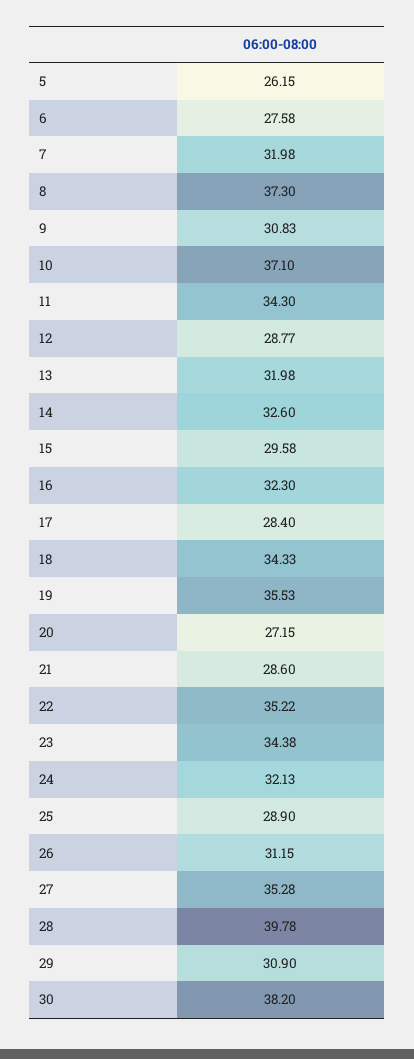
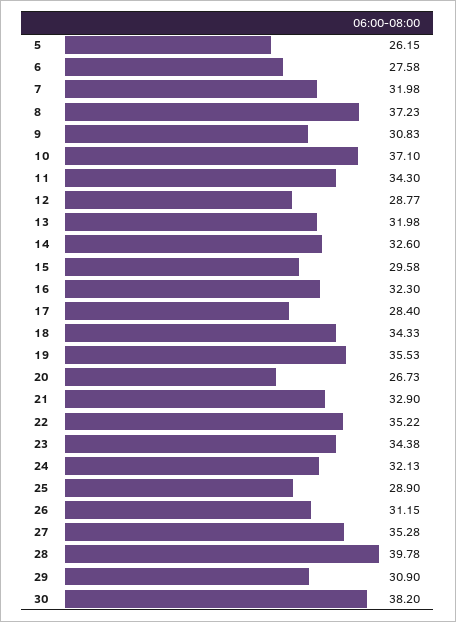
  {
    "5": 26.15,
    "6": 27.58,
    "7": 31.98,
-   "8": 37.3,
+   "8": 37.23,
    "9": 30.83,
    "10": 37.1,
    "11": 34.3,
    "12": 28.77,
    "13": 31.98,
    "14": 32.6,
    "15": 29.58,
    "16": 32.3,
    "17": 28.4,
    "18": 34.33,
    "19": 35.53,
-   "20": 27.15,
+   "20": 26.73,
-   "21": 28.6,
+   "21": 32.9,
    "22": 35.22,
    "23": 34.38,
    "24": 32.13,
    "25": 28.9,
    "26": 31.15,
    "27": 35.28,
    "28": 39.78,
    "29": 30.9,
    "30": 38.2
  }

